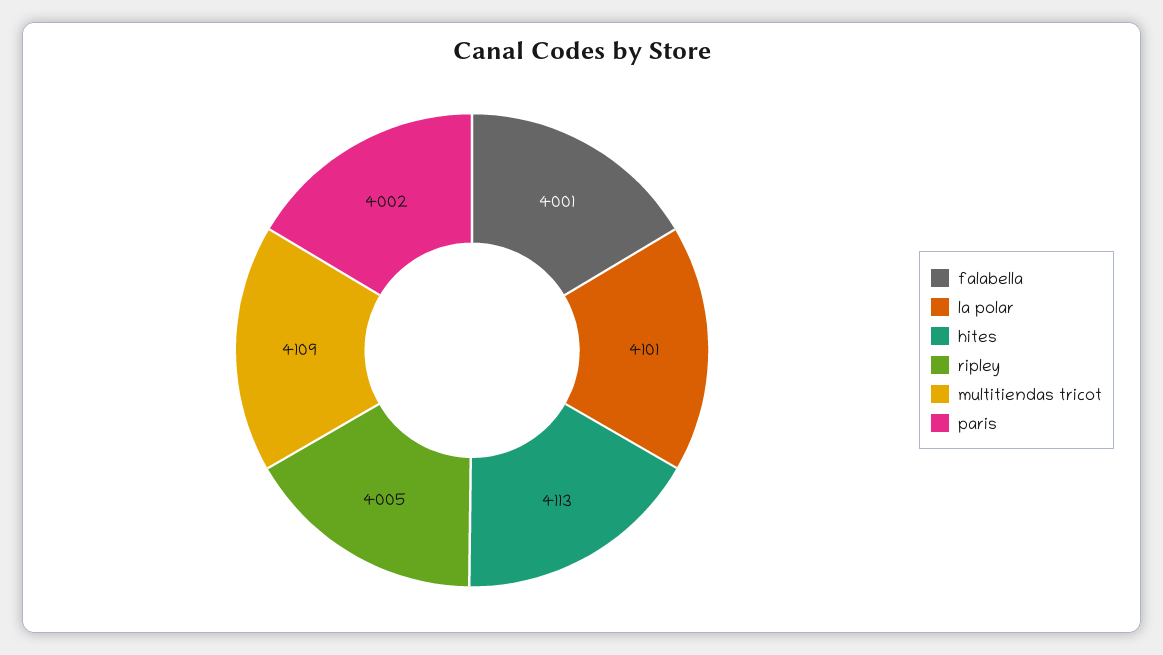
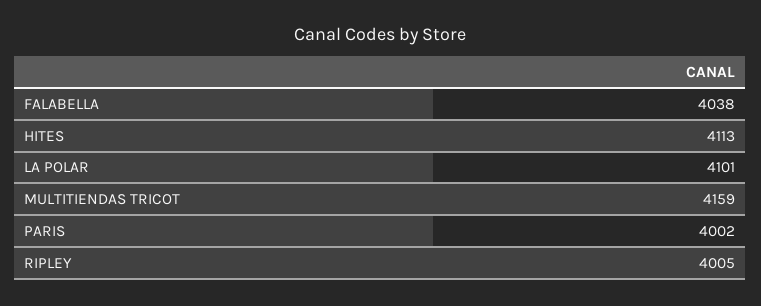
  {
-   "falabella": 4001,
+   "falabella": 4038,
    "la polar": 4101,
    "hites": 4113,
    "ripley": 4005,
-   "multitiendas tricot": 4109,
+   "multitiendas tricot": 4159,
    "paris": 4002
  }

